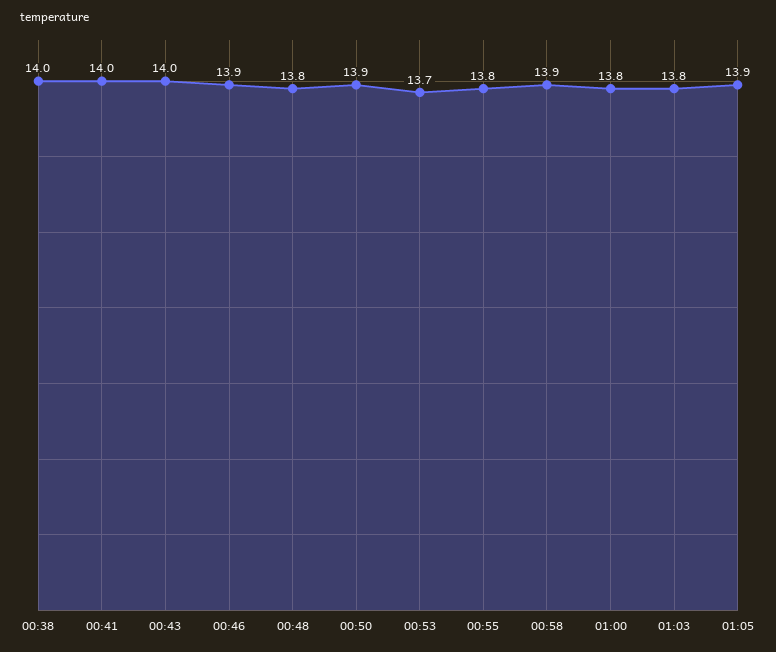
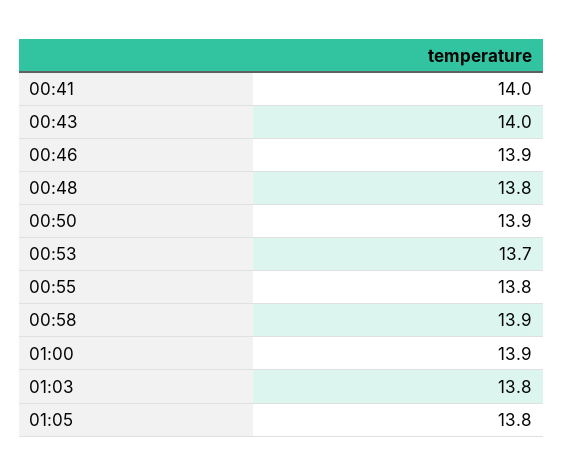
  {
-   "00:38": 14,
    "00:41": 14,
    "00:43": 14,
    "00:46": 13.9,
    "00:48": 13.8,
    "00:50": 13.9,
    "00:53": 13.7,
    "00:55": 13.8,
    "00:58": 13.9,
-   "01:00": 13.8,
+   "01:00": 13.9,
    "01:03": 13.8,
-   "01:05": 13.9
+   "01:05": 13.8
  }

